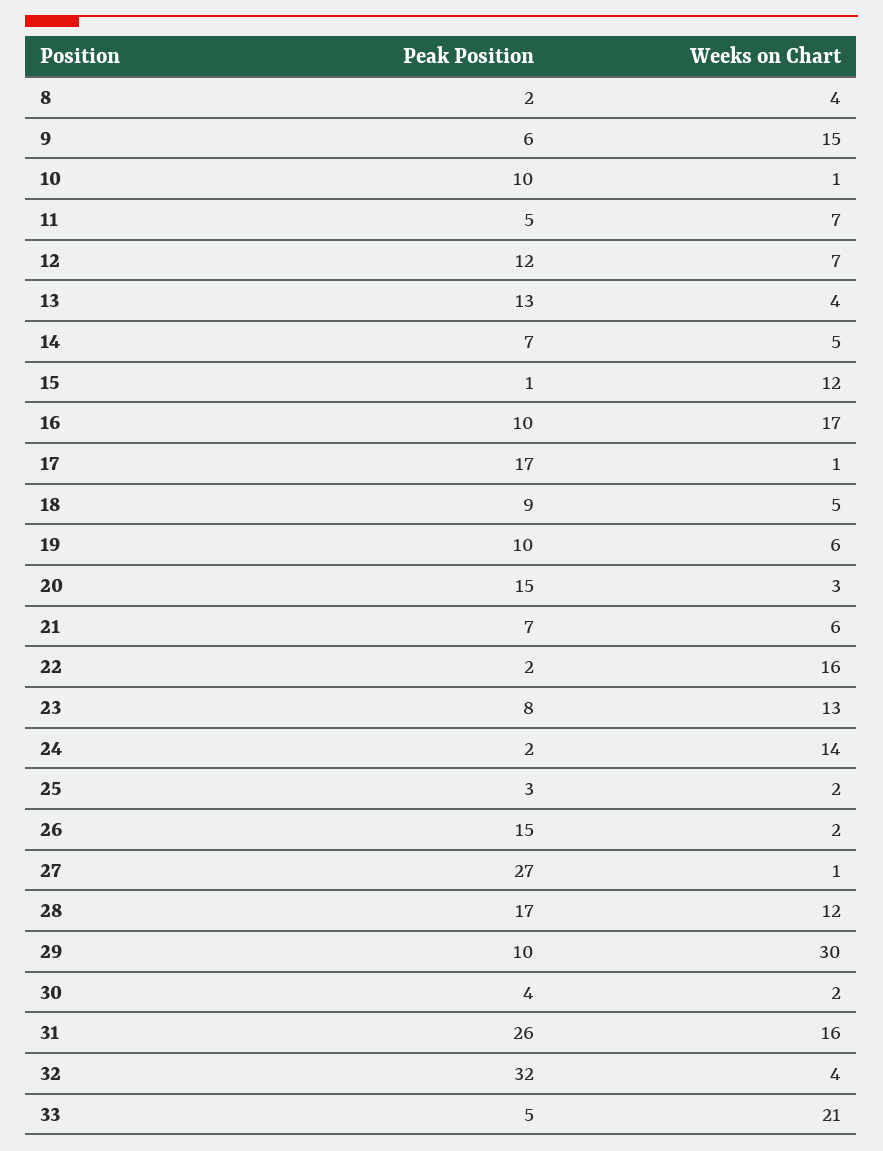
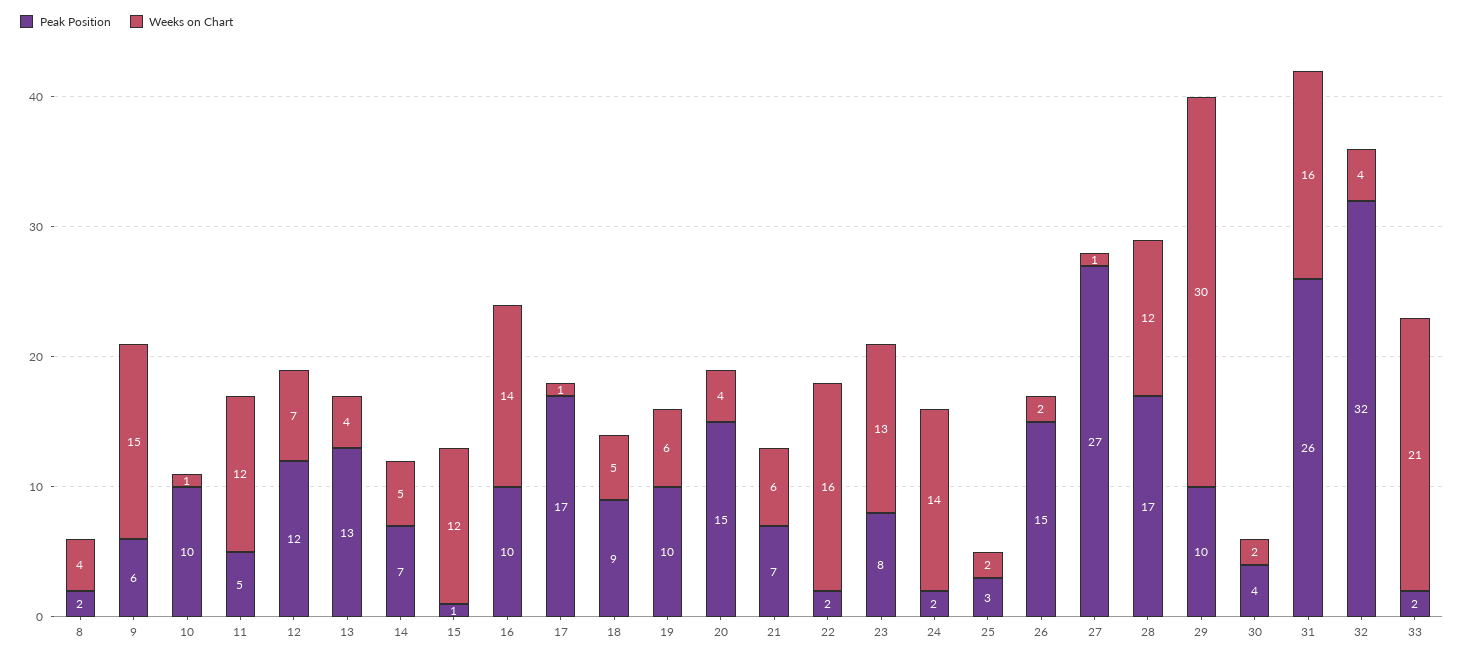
  {
    "Peak Position": {
      "8": 2,
      "9": 6,
      "10": 10,
      "11": 5,
      "12": 12,
      "13": 13,
      "14": 7,
      "15": 1,
      "16": 10,
      "17": 17,
      "18": 9,
      "19": 10,
      "20": 15,
      "21": 7,
      "22": 2,
      "23": 8,
      "24": 2,
      "25": 3,
      "26": 15,
      "27": 27,
      "28": 17,
      "29": 10,
      "30": 4,
      "31": 26,
      "32": 32,
-     "33": 5
+     "33": 2
    },
    "Weeks on Chart": {
      "8": 4,
      "9": 15,
      "10": 1,
-     "11": 7,
+     "11": 12,
      "12": 7,
      "13": 4,
      "14": 5,
      "15": 12,
-     "16": 17,
+     "16": 14,
      "17": 1,
      "18": 5,
      "19": 6,
-     "20": 3,
+     "20": 4,
      "21": 6,
      "22": 16,
      "23": 13,
      "24": 14,
      "25": 2,
      "26": 2,
      "27": 1,
      "28": 12,
      "29": 30,
      "30": 2,
      "31": 16,
      "32": 4,
      "33": 21
    }
  }

